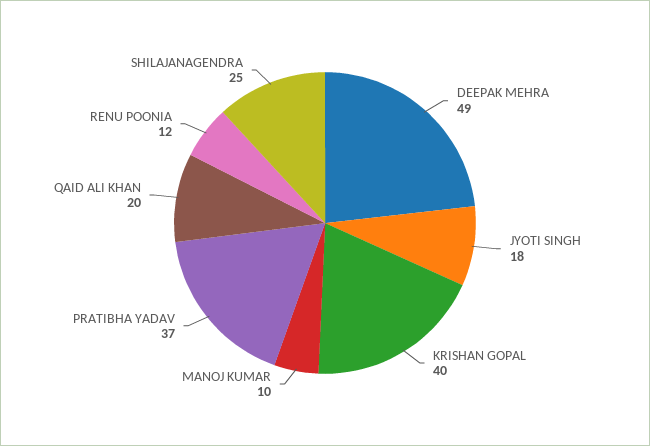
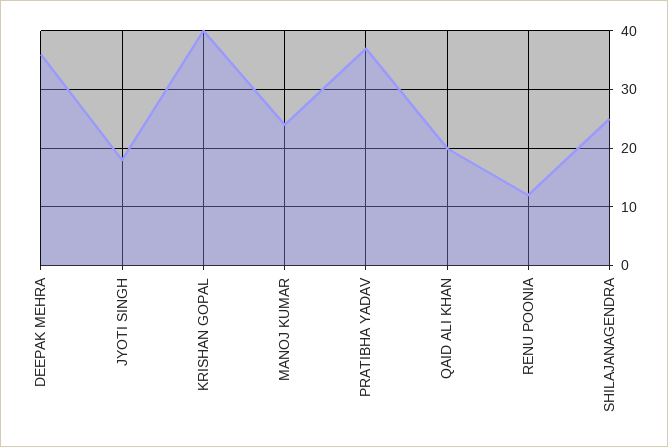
  {
-   "DEEPAK MEHRA": 49,
+   "DEEPAK MEHRA": 35,
    "JYOTI SINGH": 18,
    "KRISHAN GOPAL": 40,
-   "MANOJ KUMAR": 10,
+   "MANOJ KUMAR": 25,
    "PRATIBHA YADAV": 37,
    "QAID ALI KHAN": 20,
    "RENU POONIA": 12,
    "SHILAJANAGENDRA": 25
  }

